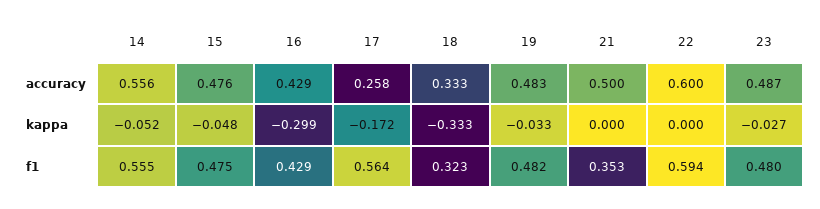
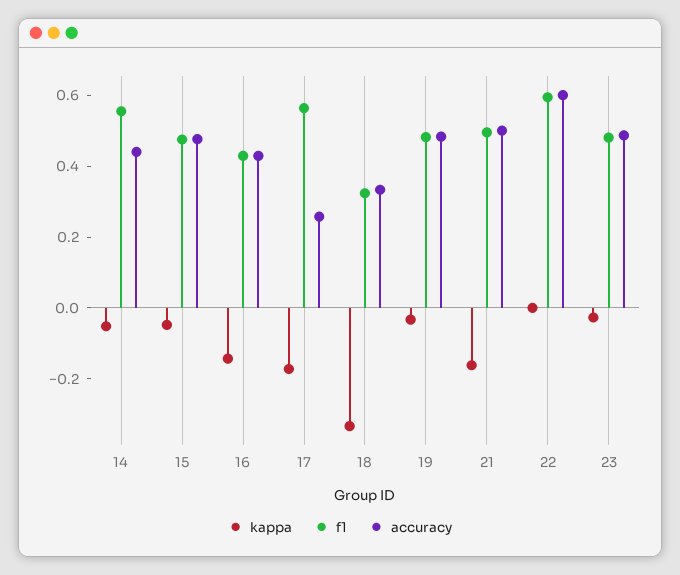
  {
    "accuracy": {
-     "14": 0.556,
+     "14": 0.45,
      "15": 0.476,
      "16": 0.429,
      "17": 0.258,
      "18": 0.333,
      "19": 0.483,
      "21": 0.5,
      "22": 0.6,
      "23": 0.487
    },
    "kappa": {
      "14": -0.052,
      "15": -0.048,
-     "16": -0.299,
+     "16": -0.15,
      "17": -0.172,
      "18": -0.333,
      "19": -0.033,
-     "21": 0,
+     "21": -0.15,
      "22": 0,
      "23": -0.027
    },
    "f1": {
      "14": 0.555,
      "15": 0.475,
      "16": 0.429,
      "17": 0.564,
      "18": 0.323,
      "19": 0.482,
-     "21": 0.353,
+     "21": 0.5,
      "22": 0.594,
      "23": 0.48
    }
  }

